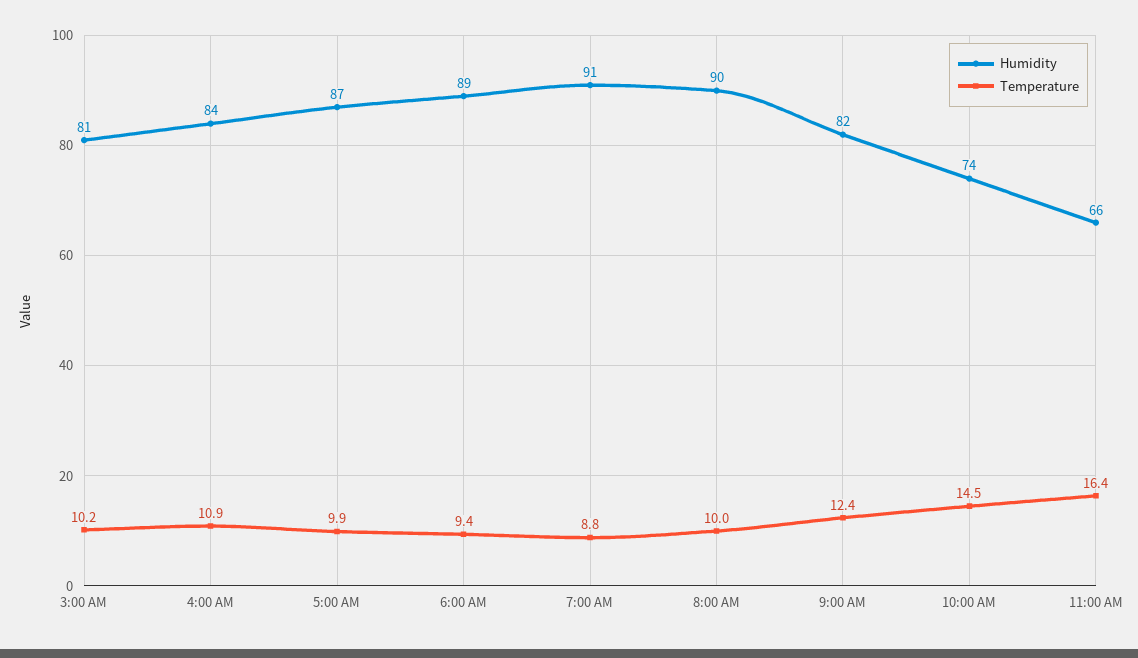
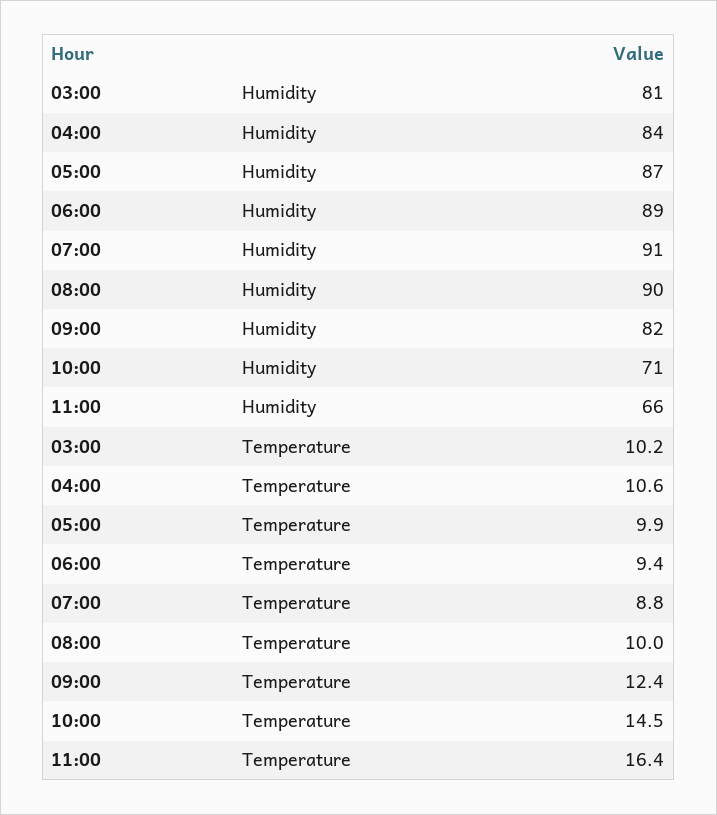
  {
    "Humidity": {
      "3:00 AM": 81,
      "4:00 AM": 84,
      "5:00 AM": 87,
      "6:00 AM": 89,
      "7:00 AM": 91,
      "8:00 AM": 90,
      "9:00 AM": 82,
-     "10:00 AM": 74,
+     "10:00 AM": 71,
      "11:00 AM": 66
    },
    "Temperature": {
      "3:00 AM": 10.2,
-     "4:00 AM": 10.9,
+     "4:00 AM": 10.6,
      "5:00 AM": 9.9,
      "6:00 AM": 9.4,
      "7:00 AM": 8.8,
      "8:00 AM": 10,
      "9:00 AM": 12.4,
      "10:00 AM": 14.5,
      "11:00 AM": 16.4
    }
  }

